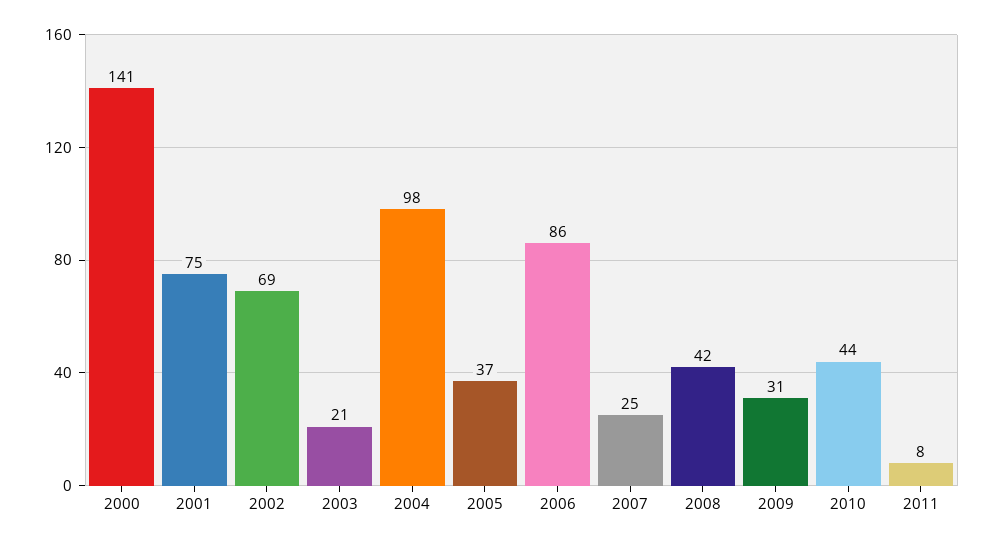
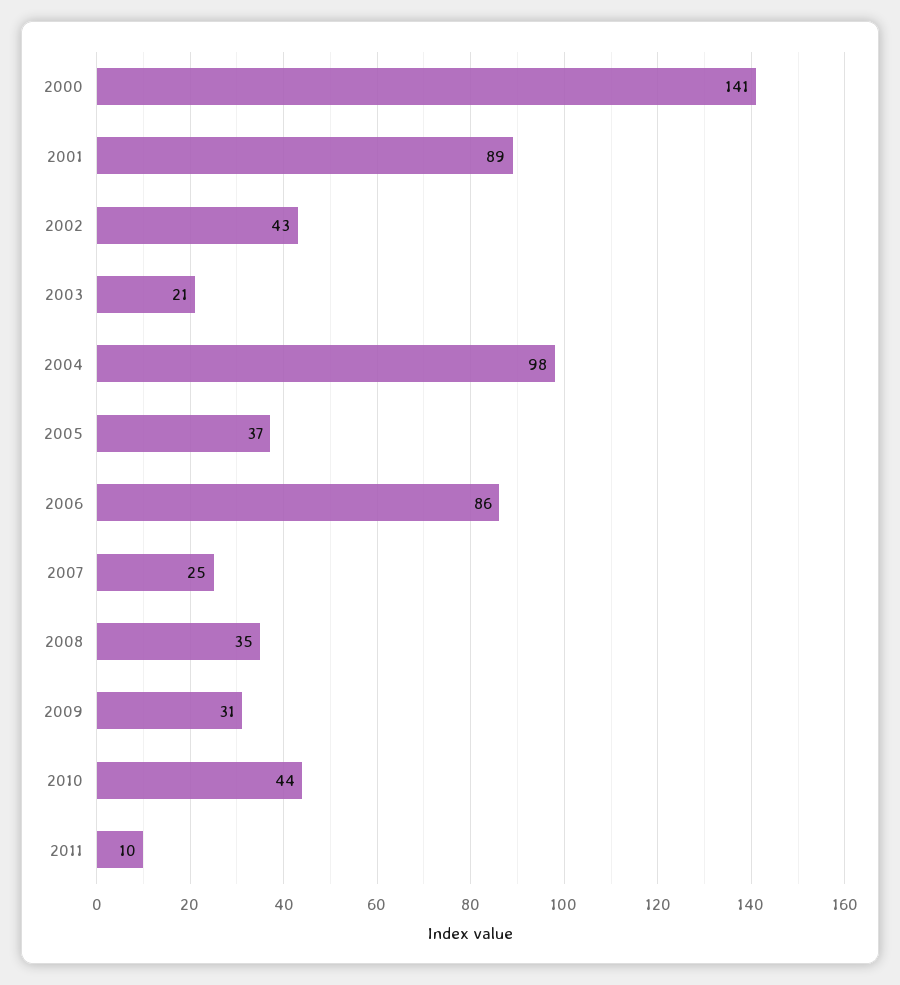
  {
    "2000": 141,
-   "2001": 75,
+   "2001": 89,
-   "2002": 69,
+   "2002": 43,
    "2003": 21,
    "2004": 98,
    "2005": 37,
    "2006": 86,
    "2007": 25,
-   "2008": 42,
+   "2008": 35,
    "2009": 31,
    "2010": 44,
-   "2011": 8
+   "2011": 10
  }

